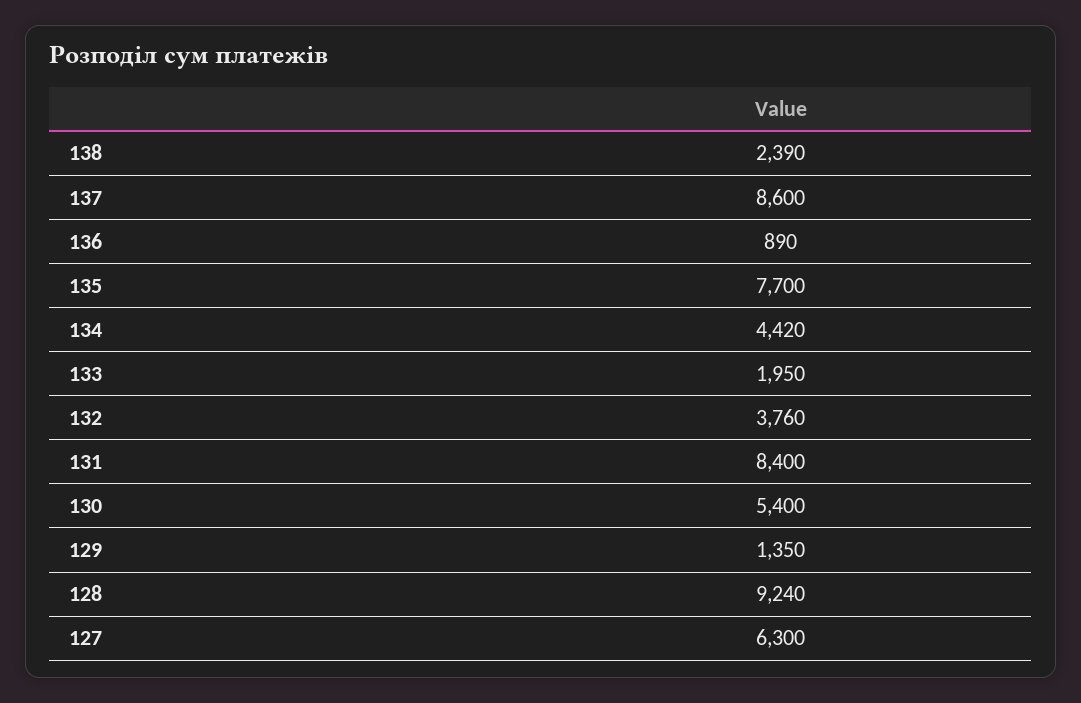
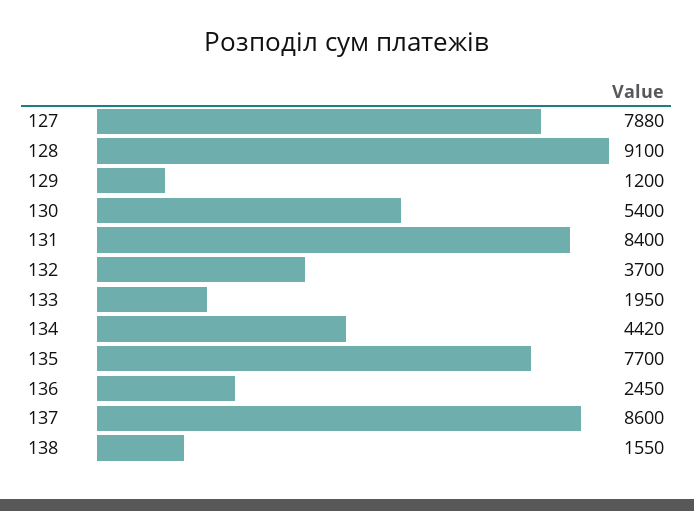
  {
-   "138": 2390,
+   "138": 1550,
    "137": 8600,
-   "136": 890,
+   "136": 2450,
    "135": 7700,
    "134": 4420,
    "133": 1950,
-   "132": 3760,
+   "132": 3700,
    "131": 8400,
    "130": 5400,
-   "129": 1350,
+   "129": 1200,
-   "128": 9240,
+   "128": 9100,
-   "127": 6300
+   "127": 7880
  }

